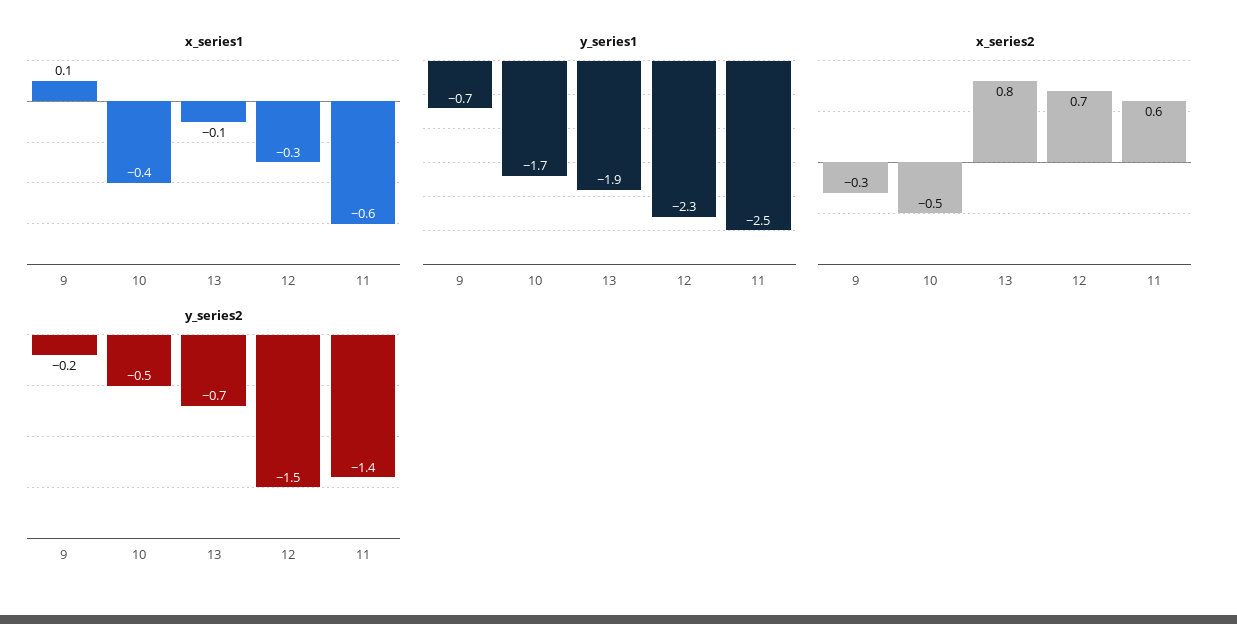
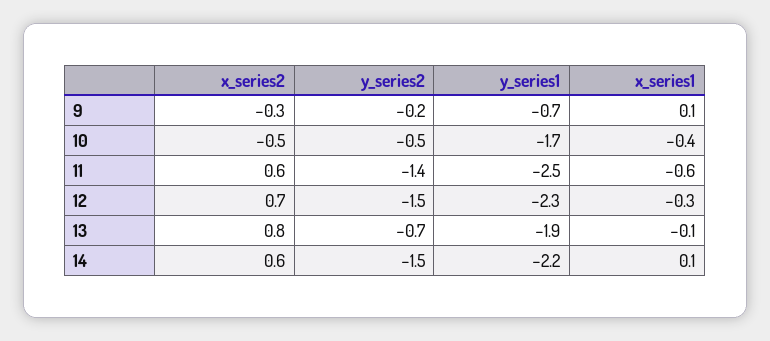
  {
    "x_series1": {
      "9": 0.1,
      "10": -0.4,
      "13": -0.1,
      "12": -0.3,
-     "11": -0.6
+     "11": -0.6,
+     "14": 0.1
    },
    "y_series1": {
      "9": -0.7,
      "10": -1.7,
      "13": -1.9,
      "12": -2.3,
-     "11": -2.5
+     "11": -2.5,
+     "14": -2.2
    },
    "x_series2": {
      "9": -0.3,
      "10": -0.5,
      "13": 0.8,
      "12": 0.7,
-     "11": 0.6
+     "11": 0.6,
+     "14": 0.6
    },
    "y_series2": {
      "9": -0.2,
      "10": -0.5,
      "13": -0.7,
      "12": -1.5,
-     "11": -1.4
+     "11": -1.4,
+     "14": -1.5
    }
  }

